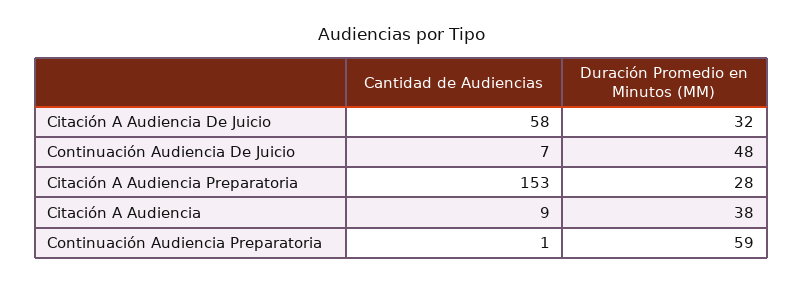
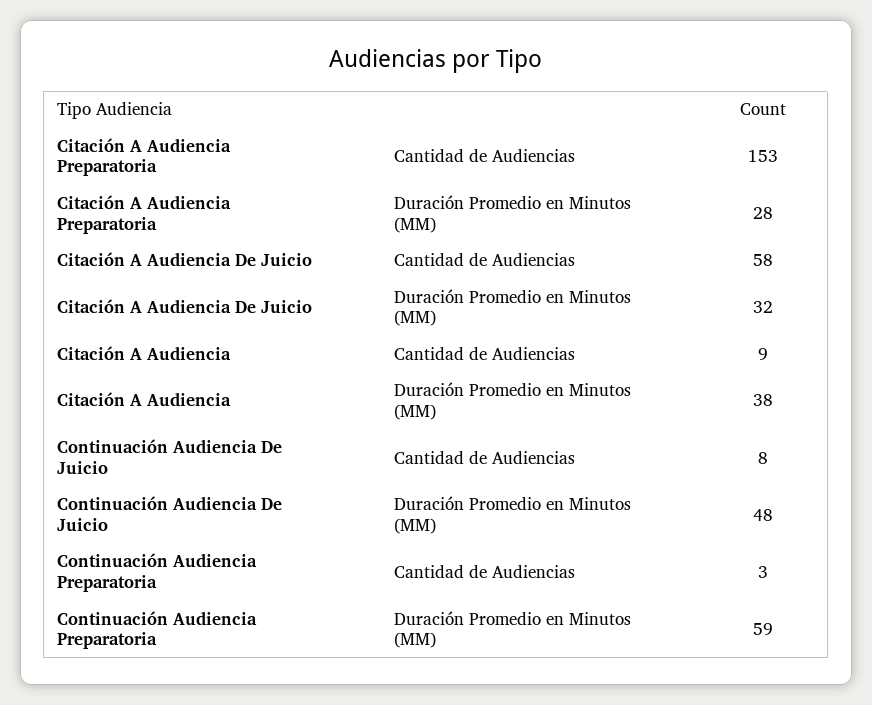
  {
    "Cantidad de Audiencias": {
      "Citación A Audiencia De Juicio": 58,
-     "Continuación Audiencia De Juicio": 7,
+     "Continuación Audiencia De Juicio": 8,
      "Citación A Audiencia Preparatoria": 153,
      "Citación A Audiencia": 9,
-     "Continuación Audiencia Preparatoria": 1
+     "Continuación Audiencia Preparatoria": 3
    },
    "Duración Promedio en Minutos (MM)": {
      "Citación A Audiencia De Juicio": 32,
      "Continuación Audiencia De Juicio": 48,
      "Citación A Audiencia Preparatoria": 28,
      "Citación A Audiencia": 38,
      "Continuación Audiencia Preparatoria": 59
    }
  }

